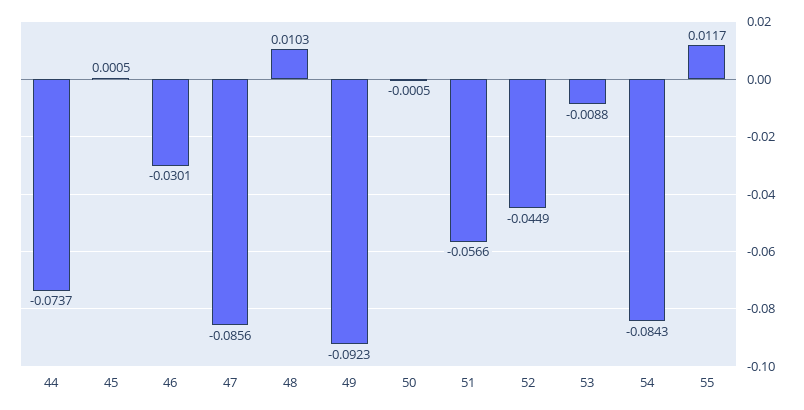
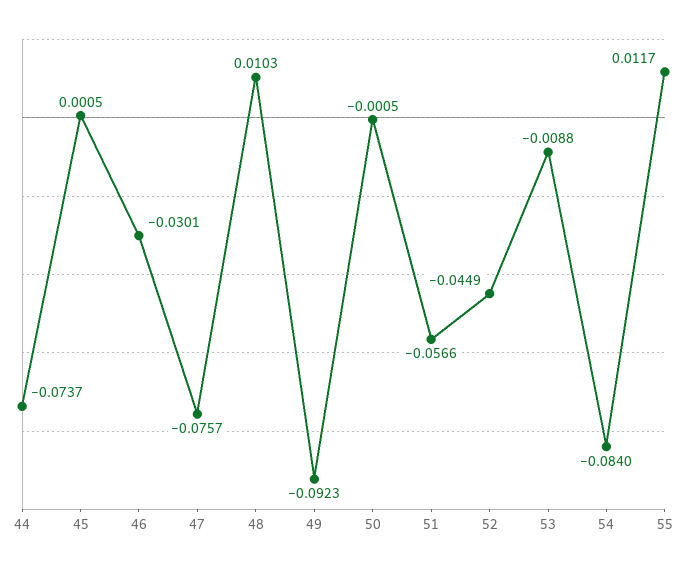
  {
    "44": -0.0737,
    "45": 0.0005,
    "46": -0.0301,
-   "47": -0.0856,
+   "47": -0.0757,
    "48": 0.0103,
    "49": -0.0923,
    "50": -0.0005,
    "51": -0.0566,
    "52": -0.0449,
    "53": -0.0088,
-   "54": -0.0843,
+   "54": -0.084,
    "55": 0.0117
  }

